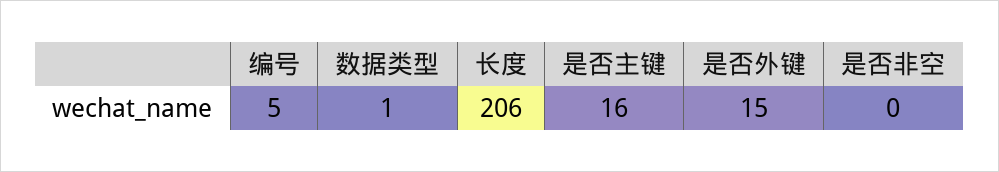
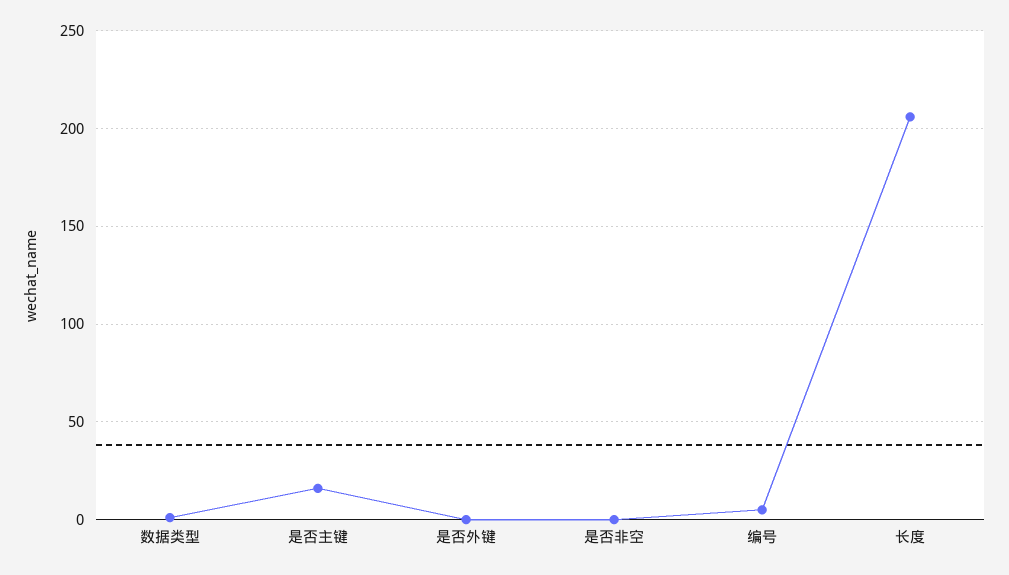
  {
    "编号": 5,
    "数据类型": 1,
    "长度": 206,
    "是否主键": 16,
-   "是否外键": 15,
+   "是否外键": 0,
    "是否非空": 0
  }

